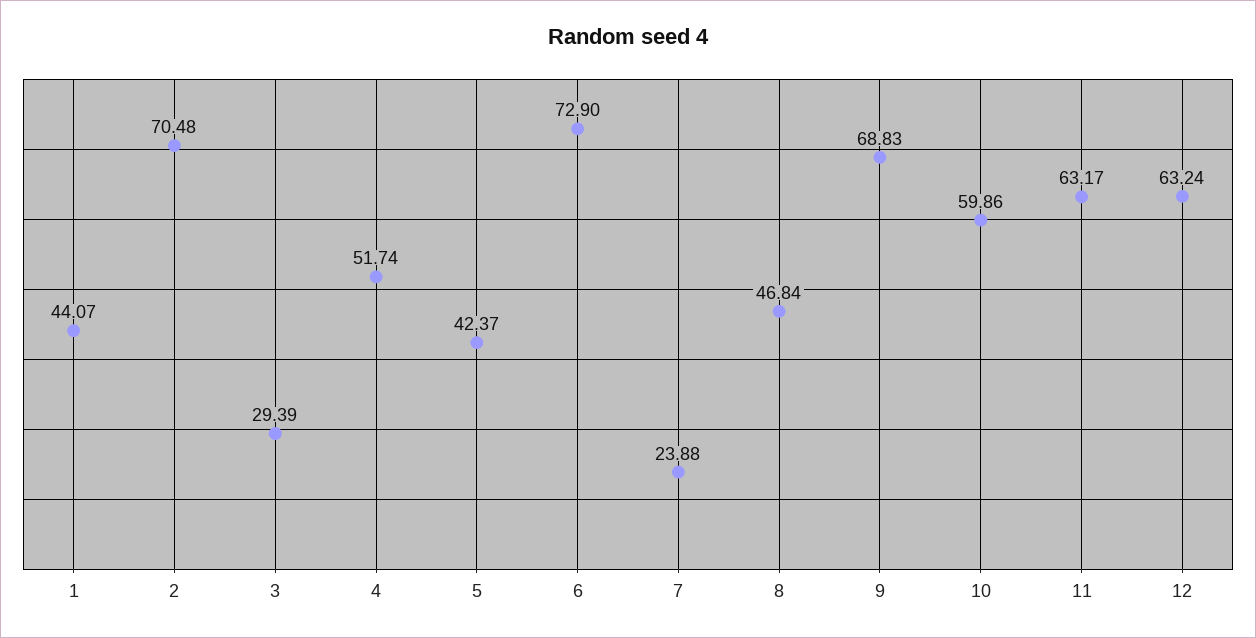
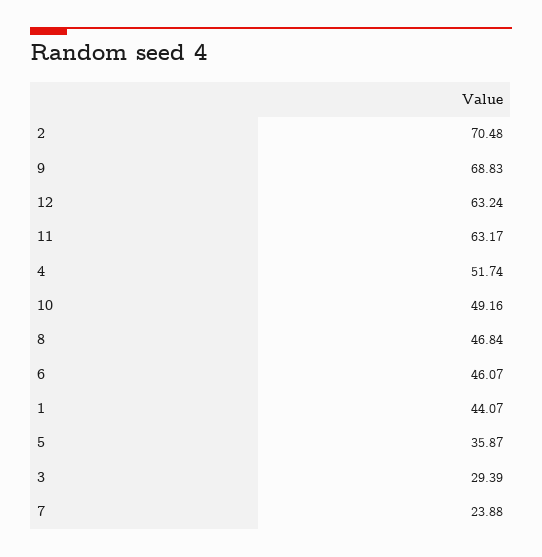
  {
    "1": 44.07,
    "2": 70.48,
    "3": 29.39,
    "4": 51.74,
-   "5": 42.37,
+   "5": 35.87,
-   "6": 72.9,
+   "6": 46.07,
    "7": 23.88,
    "8": 46.84,
    "9": 68.83,
-   "10": 59.86,
+   "10": 49.16,
    "11": 63.17,
    "12": 63.24
  }

